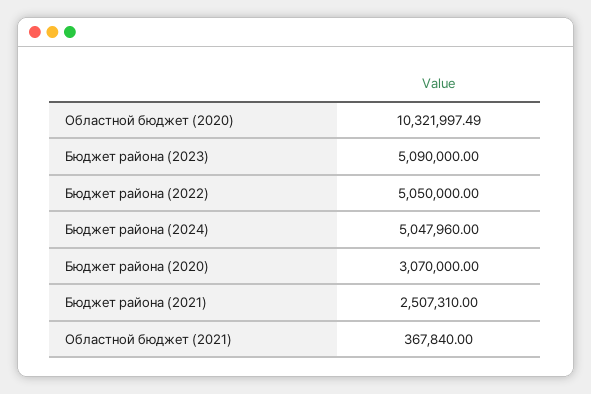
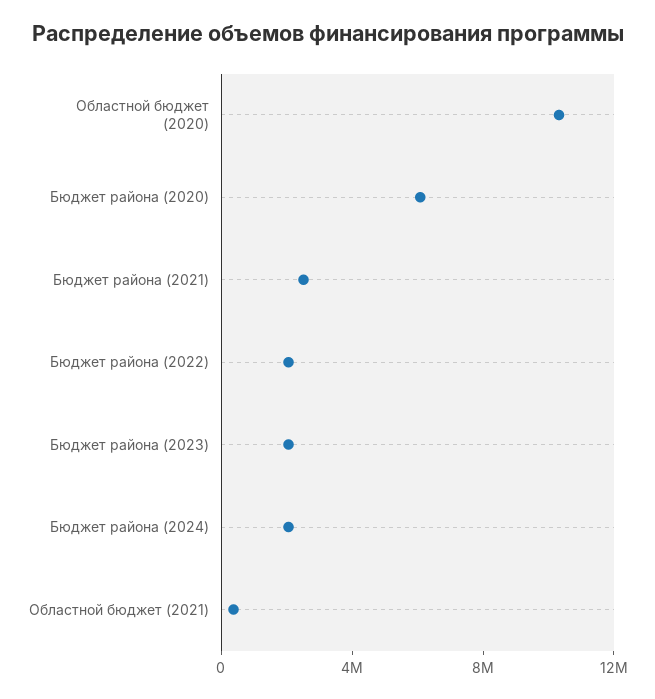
  {
    "Областной бюджет (2020)": 10321997.49,
-   "Бюджет района (2023)": 5090000,
+   "Бюджет района (2023)": 2000000,
-   "Бюджет района (2022)": 5050000,
+   "Бюджет района (2022)": 2000000,
-   "Бюджет района (2024)": 5047960,
+   "Бюджет района (2024)": 2000000,
-   "Бюджет района (2020)": 3070000,
+   "Бюджет района (2020)": 6000000,
    "Бюджет района (2021)": 2507310,
    "Областной бюджет (2021)": 367840
  }

